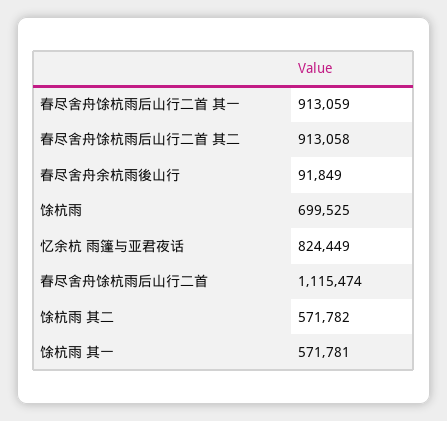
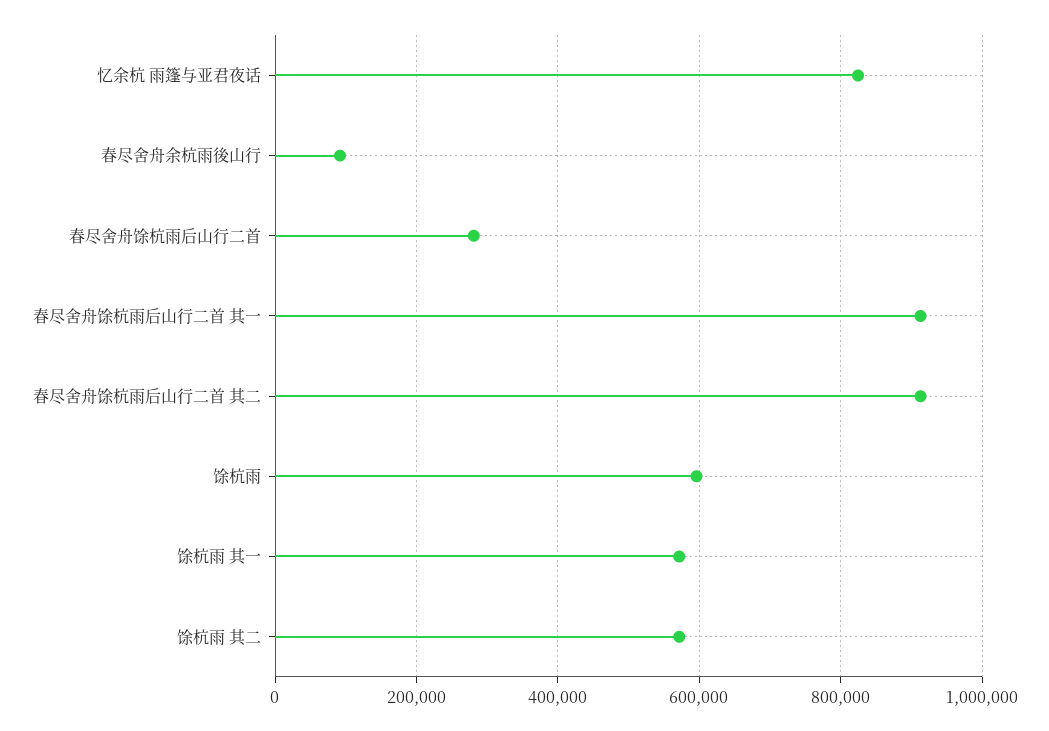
  {
    "春尽舍舟馀杭雨后山行二首 其一": 913059,
    "春尽舍舟馀杭雨后山行二首 其二": 913058,
    "春尽舍舟余杭雨後山行": 91849,
-   "馀杭雨": 699525,
+   "馀杭雨": 600000,
    "忆余杭 雨篷与亚君夜话": 824449,
-   "春尽舍舟馀杭雨后山行二首": 1115474,
+   "春尽舍舟馀杭雨后山行二首": 280000,
    "馀杭雨 其二": 571782,
    "馀杭雨 其一": 571781
  }

